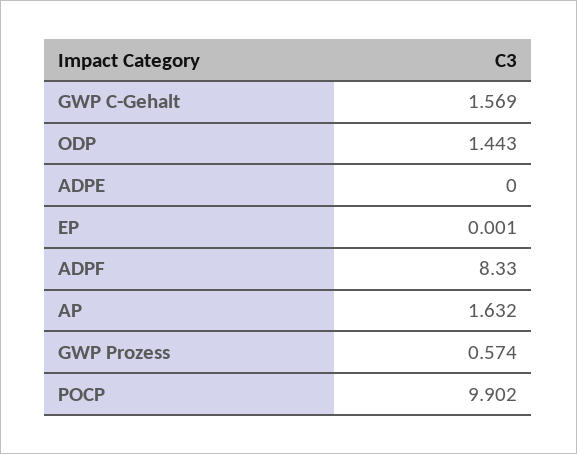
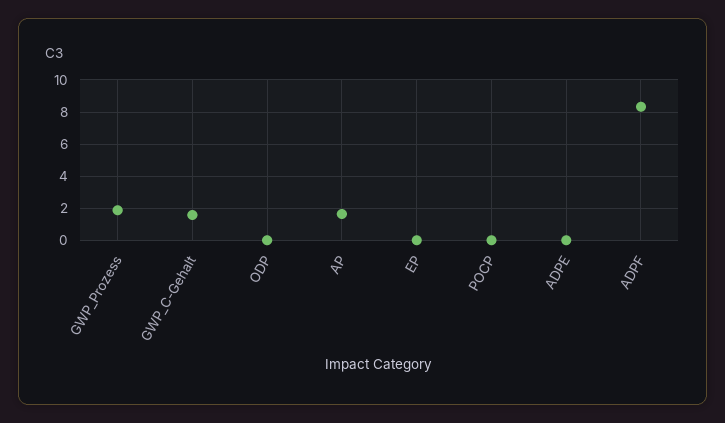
  {
    "GWP C-Gehalt": 1.569,
-   "ODP": 1.443,
+   "ODP": 0,
    "ADPE": 0,
    "EP": 0.001,
    "ADPF": 8.33,
    "AP": 1.632,
-   "GWP Prozess": 0.574,
+   "GWP Prozess": 2,
-   "POCP": 9.902
+   "POCP": 0
  }

